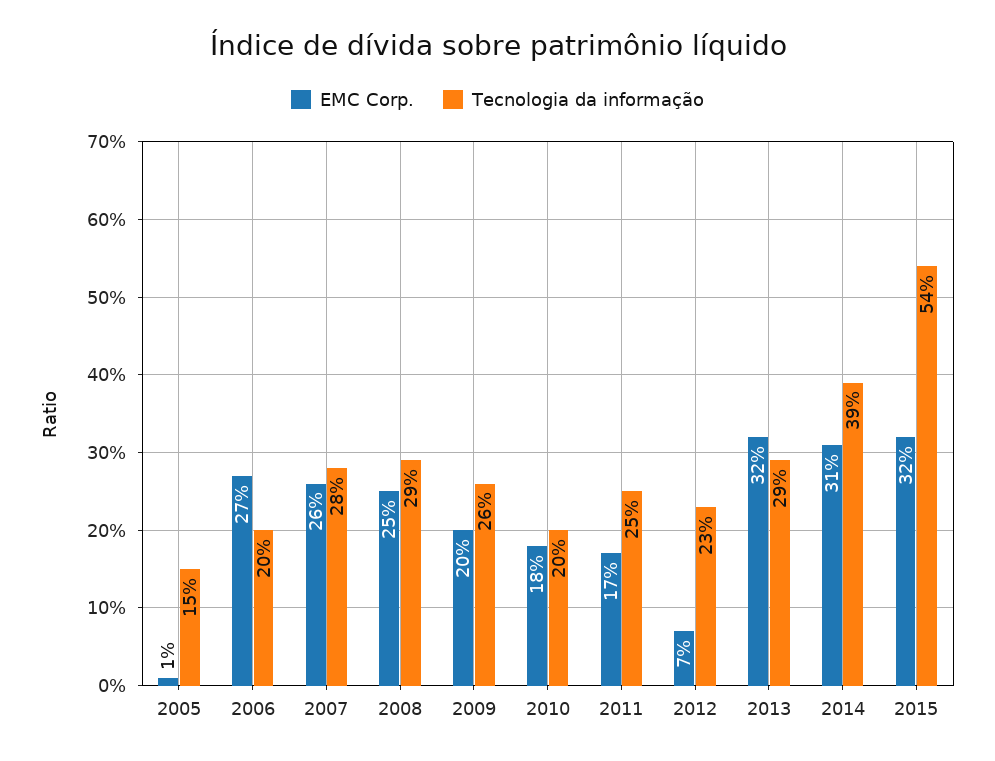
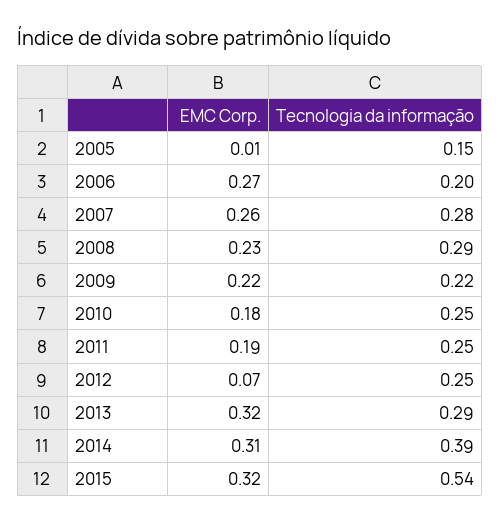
  {
    "EMC Corp.": {
      "2005": 0.01,
      "2006": 0.27,
      "2007": 0.26,
-     "2008": 0.25,
+     "2008": 0.23,
-     "2009": 0.2,
+     "2009": 0.22,
      "2010": 0.18,
-     "2011": 0.17,
+     "2011": 0.19,
      "2012": 0.07,
      "2013": 0.32,
      "2014": 0.31,
      "2015": 0.32
    },
    "Tecnologia da informação": {
      "2005": 0.15,
      "2006": 0.2,
      "2007": 0.28,
      "2008": 0.29,
-     "2009": 0.26,
+     "2009": 0.22,
-     "2010": 0.2,
+     "2010": 0.25,
      "2011": 0.25,
-     "2012": 0.23,
+     "2012": 0.25,
      "2013": 0.29,
      "2014": 0.39,
      "2015": 0.54
    }
  }

